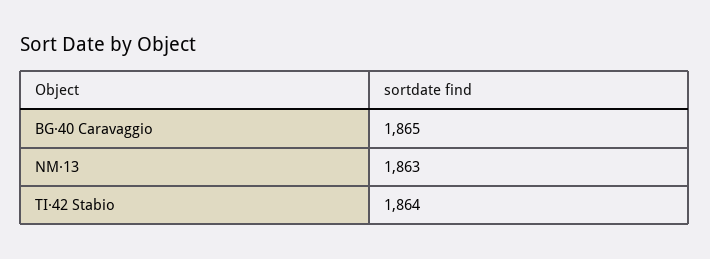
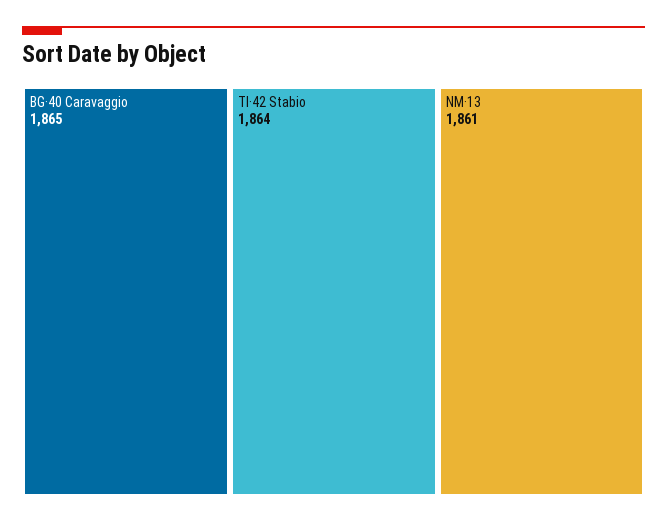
  {
    "BG·40 Caravaggio": 1865,
-   "NM·13": 1863,
+   "NM·13": 1861,
    "TI·42 Stabio": 1864
  }

